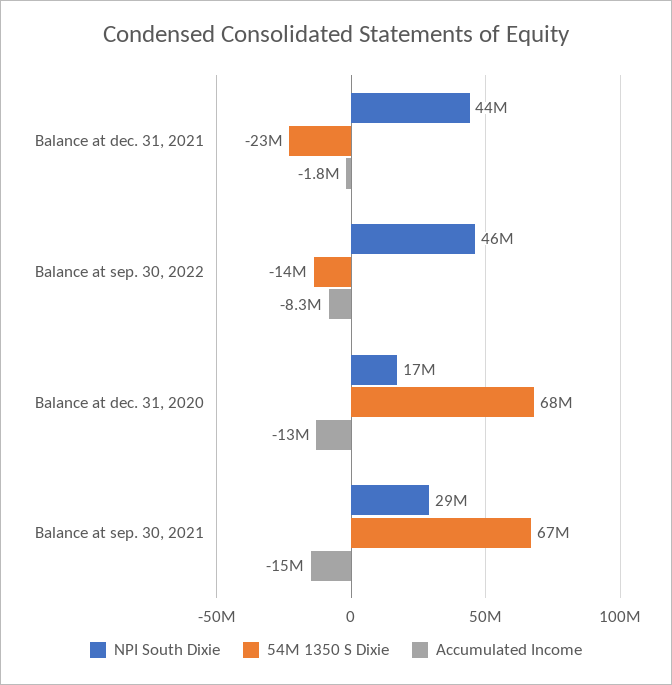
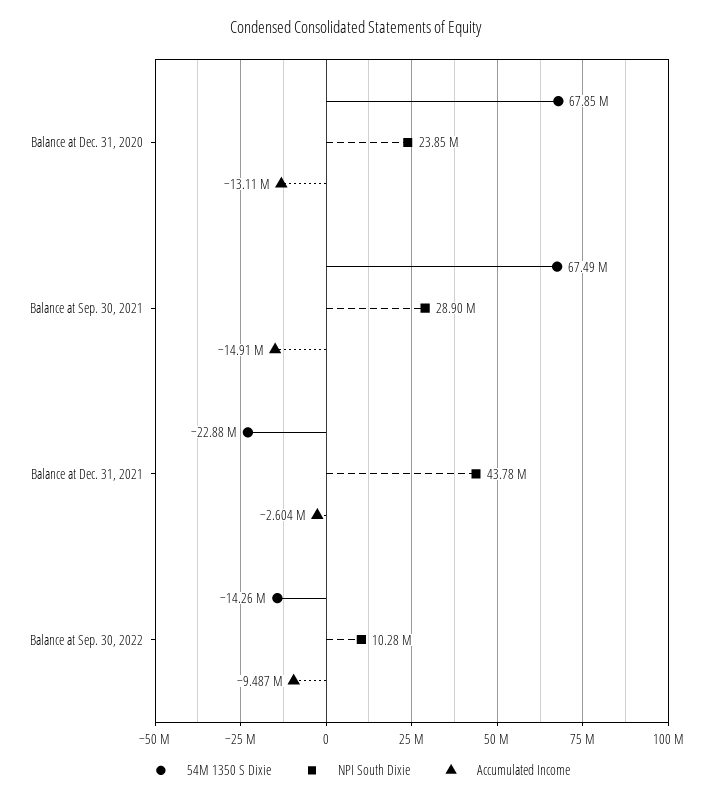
  {
    "NPI South Dixie": {
      "Balance at dec. 31, 2021": 43780000,
-     "Balance at sep. 30, 2022": 46000000,
+     "Balance at sep. 30, 2022": 10280000,
-     "Balance at dec. 31, 2020": 17000000,
+     "Balance at dec. 31, 2020": 23850000,
      "Balance at sep. 30, 2021": 28900000
    },
    "54M 1350 S Dixie": {
      "Balance at dec. 31, 2021": -22880000,
      "Balance at sep. 30, 2022": -14260000,
      "Balance at dec. 31, 2020": 67850000,
      "Balance at sep. 30, 2021": 67490000
    },
    "Accumulated Income": {
-     "Balance at dec. 31, 2021": -1800000,
+     "Balance at dec. 31, 2021": -2604000,
-     "Balance at sep. 30, 2022": -8300000,
+     "Balance at sep. 30, 2022": -9487000,
      "Balance at dec. 31, 2020": -13110000,
      "Balance at sep. 30, 2021": -14910000
    }
  }

